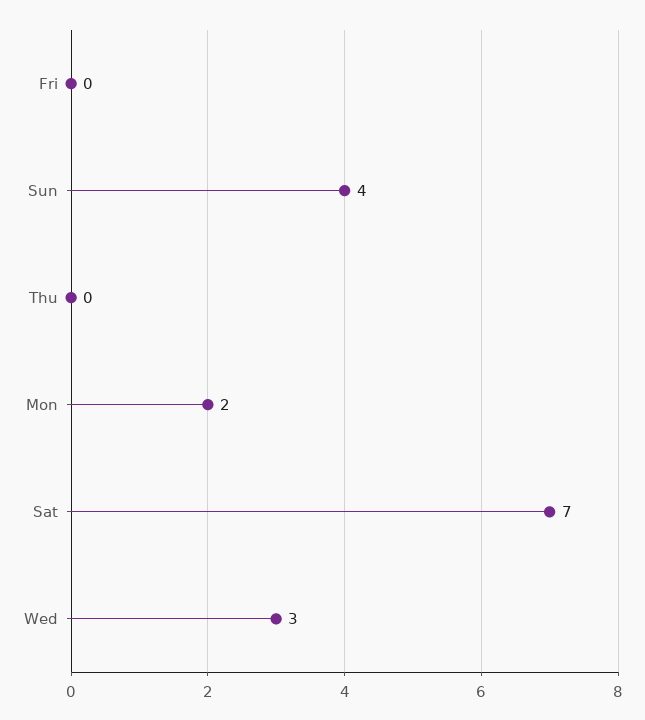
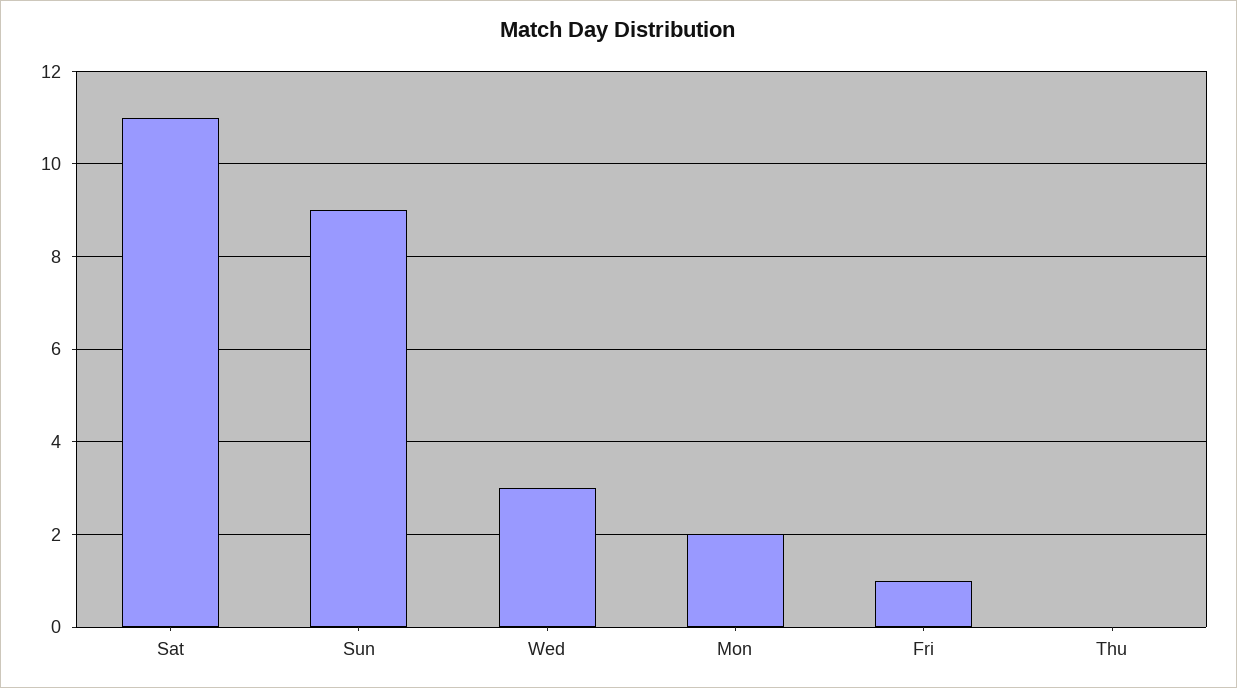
  {
-   "Fri": 0,
+   "Fri": 1,
-   "Sun": 4,
+   "Sun": 9,
    "Thu": 0,
    "Mon": 2,
-   "Sat": 7,
+   "Sat": 11,
    "Wed": 3
  }

